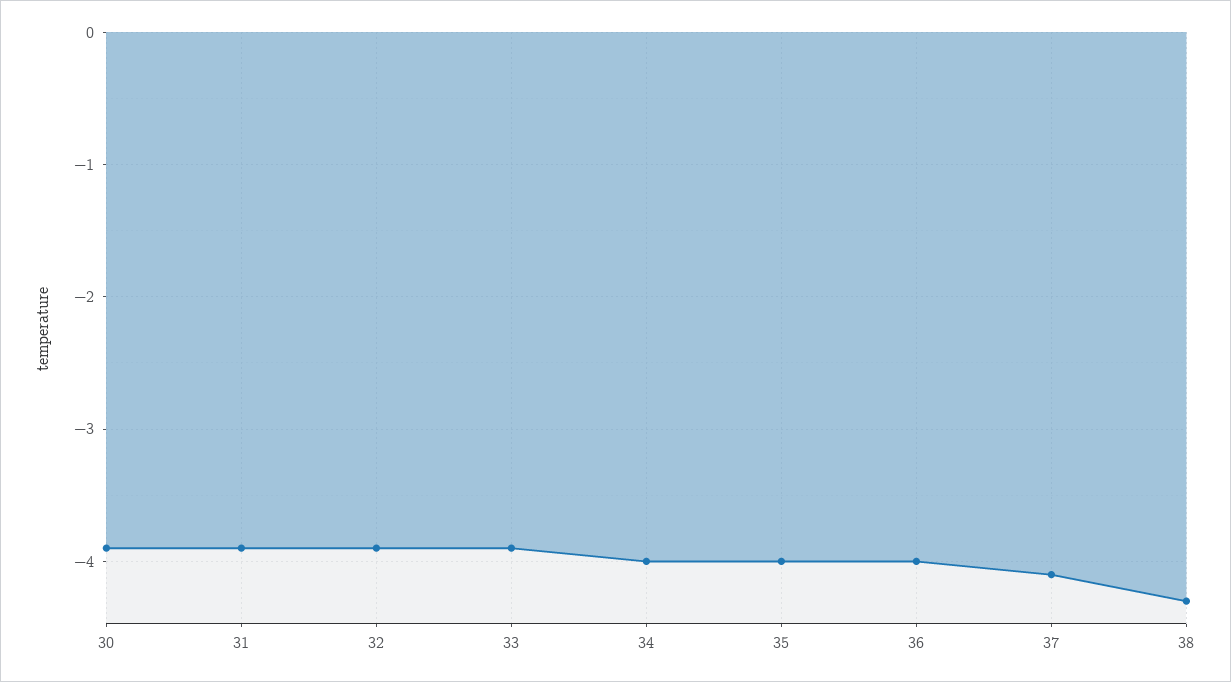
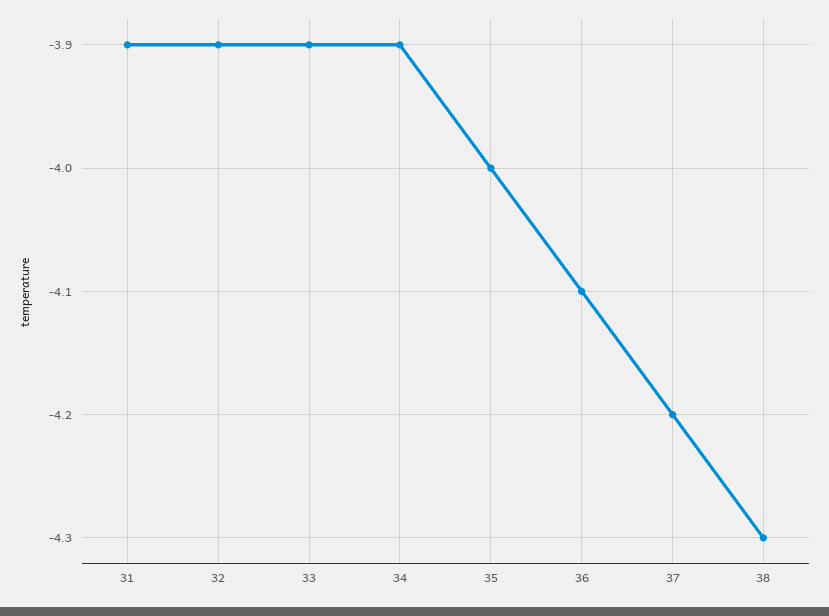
  {
-   "30": -3.9,
    "31": -3.9,
    "32": -3.9,
    "33": -3.9,
-   "34": -4,
+   "34": -3.9,
    "35": -4,
-   "36": -4,
+   "36": -4.1,
-   "37": -4.1,
+   "37": -4.2,
    "38": -4.3
  }

